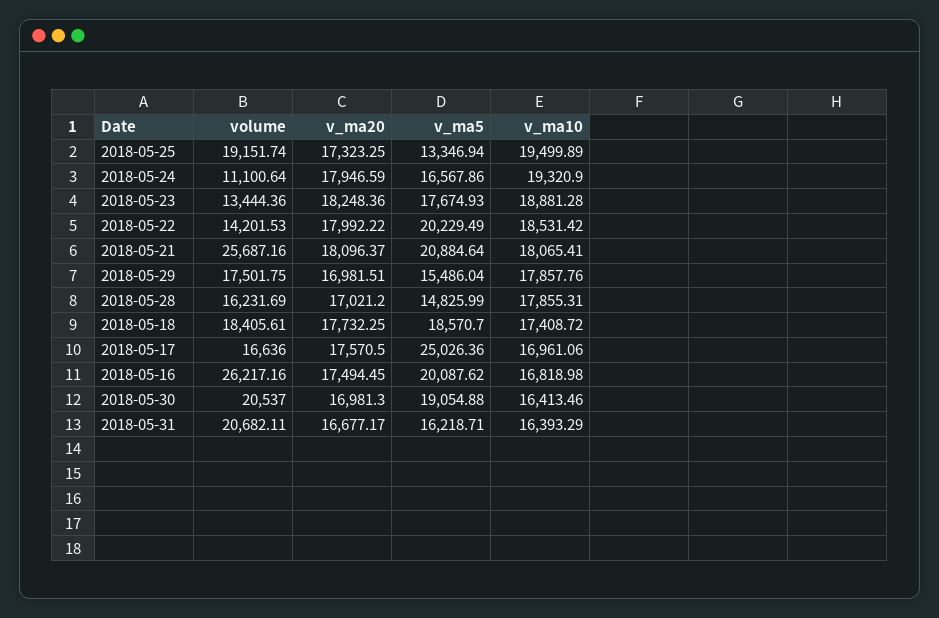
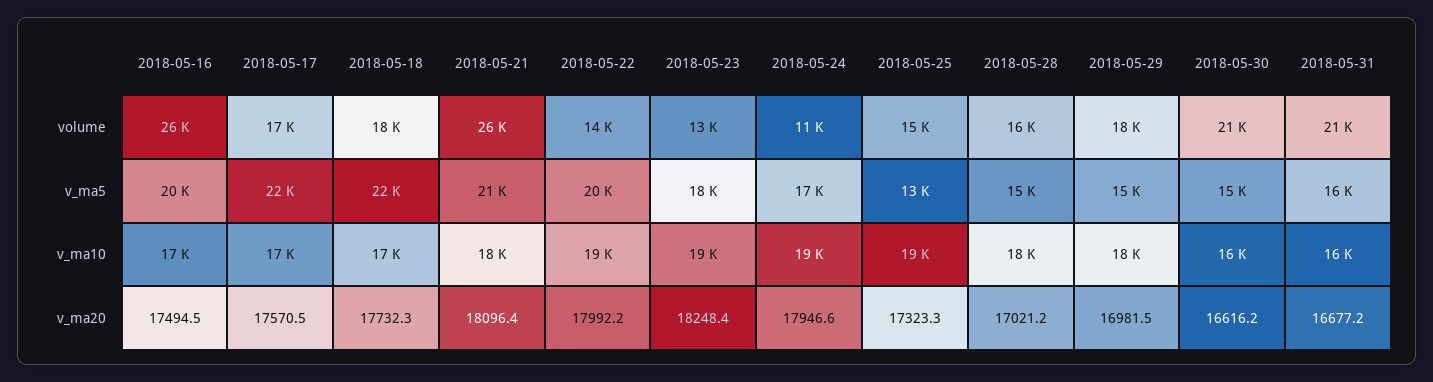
  {
    "volume": {
-     "2018-05-25": 19151.74,
+     "2018-05-25": 15000,
      "2018-05-24": 11100.64,
      "2018-05-23": 13444.36,
      "2018-05-22": 14201.53,
      "2018-05-21": 25687.16,
      "2018-05-29": 17501.75,
      "2018-05-28": 16231.69,
      "2018-05-18": 18405.61,
      "2018-05-17": 16636,
      "2018-05-16": 26217.16,
      "2018-05-30": 20537,
      "2018-05-31": 20682.11
    },
    "v_ma20": {
      "2018-05-25": 17323.25,
      "2018-05-24": 17946.59,
      "2018-05-23": 18248.36,
      "2018-05-22": 17992.22,
      "2018-05-21": 18096.37,
      "2018-05-29": 16981.51,
      "2018-05-28": 17021.2,
      "2018-05-18": 17732.25,
      "2018-05-17": 17570.5,
      "2018-05-16": 17494.45,
-     "2018-05-30": 16981.3,
+     "2018-05-30": 16616.2,
      "2018-05-31": 16677.17
    },
    "v_ma5": {
      "2018-05-25": 13346.94,
      "2018-05-24": 16567.86,
      "2018-05-23": 17674.93,
      "2018-05-22": 20229.49,
      "2018-05-21": 20884.64,
      "2018-05-29": 15486.04,
      "2018-05-28": 14825.99,
-     "2018-05-18": 18570.7,
+     "2018-05-18": 22000,
-     "2018-05-17": 25026.36,
+     "2018-05-17": 22000,
      "2018-05-16": 20087.62,
-     "2018-05-30": 19054.88,
+     "2018-05-30": 15000,
      "2018-05-31": 16218.71
    },
    "v_ma10": {
      "2018-05-25": 19499.89,
      "2018-05-24": 19320.9,
      "2018-05-23": 18881.28,
      "2018-05-22": 18531.42,
      "2018-05-21": 18065.41,
      "2018-05-29": 17857.76,
      "2018-05-28": 17855.31,
      "2018-05-18": 17408.72,
      "2018-05-17": 16961.06,
      "2018-05-16": 16818.98,
      "2018-05-30": 16413.46,
      "2018-05-31": 16393.29
    }
  }

